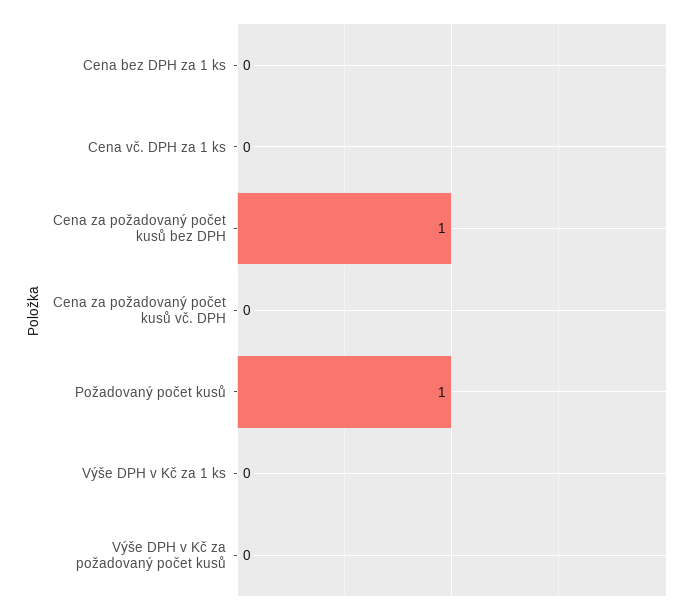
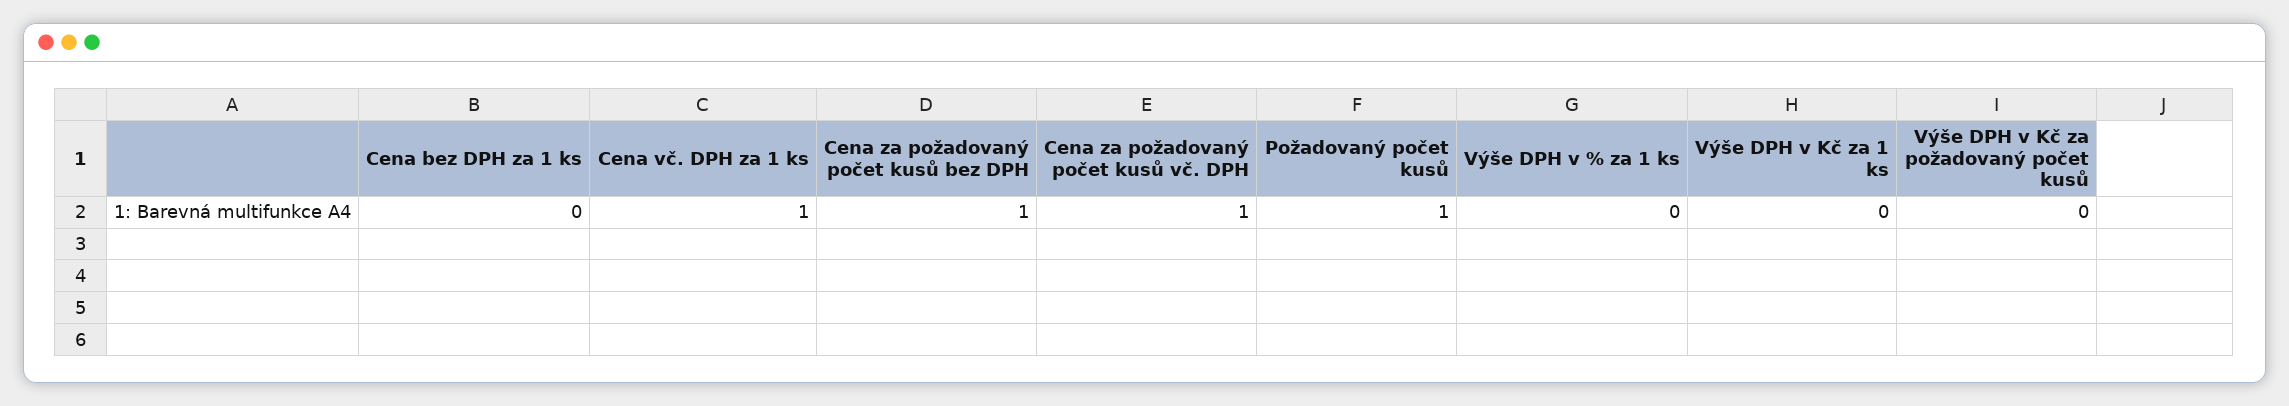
  {
    "Cena bez DPH za 1 ks": 0,
-   "Cena vč. DPH za 1 ks": 0,
+   "Cena vč. DPH za 1 ks": 1,
    "Cena za požadovaný počet kusů bez DPH": 1,
-   "Cena za požadovaný počet kusů vč. DPH": 0,
+   "Cena za požadovaný počet kusů vč. DPH": 1,
    "Požadovaný počet kusů": 1,
    "Výše DPH v Kč za 1 ks": 0,
-   "Výše DPH v Kč za požadovaný počet kusů": 0
+   "Výše DPH v Kč za požadovaný počet kusů": 0,
+   "Výše DPH v % za 1 ks": 0
  }

